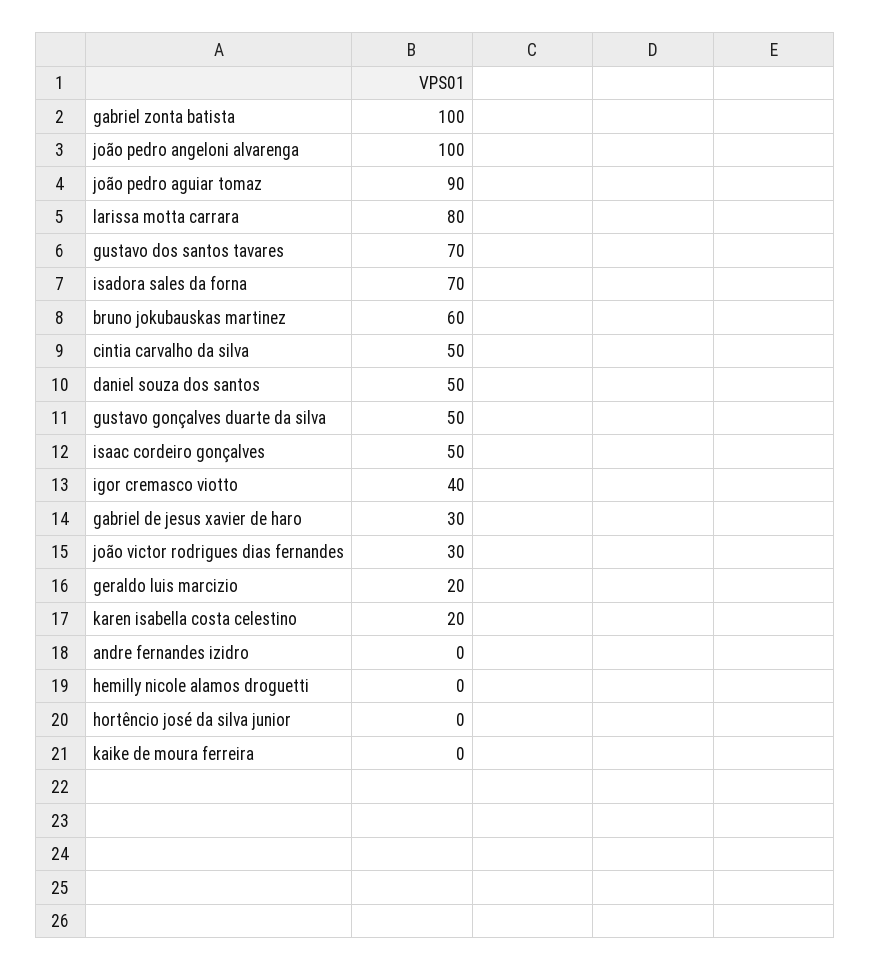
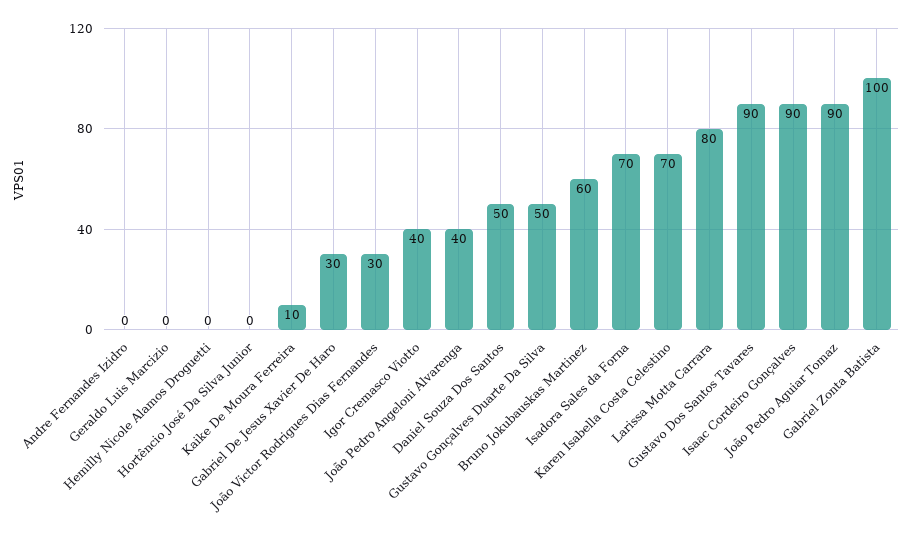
  {
    "gabriel zonta batista": 100,
-   "joão pedro angeloni alvarenga": 100,
+   "joão pedro angeloni alvarenga": 40,
    "joão pedro aguiar tomaz": 90,
    "larissa motta carrara": 80,
-   "gustavo dos santos tavares": 70,
+   "gustavo dos santos tavares": 90,
    "isadora sales da forna": 70,
    "bruno jokubauskas martinez": 60,
-   "cintia carvalho da silva": 50,
    "daniel souza dos santos": 50,
    "gustavo gonçalves duarte da silva": 50,
-   "isaac cordeiro gonçalves": 50,
+   "isaac cordeiro gonçalves": 90,
    "igor cremasco viotto": 40,
    "gabriel de jesus xavier de haro": 30,
    "joão victor rodrigues dias fernandes": 30,
-   "geraldo luis marcizio": 20,
+   "geraldo luis marcizio": 0,
-   "karen isabella costa celestino": 20,
+   "karen isabella costa celestino": 70,
    "andre fernandes izidro": 0,
    "hemilly nicole alamos droguetti": 0,
    "hortêncio josé da silva junior": 0,
-   "kaike de moura ferreira": 0
+   "kaike de moura ferreira": 10
  }

